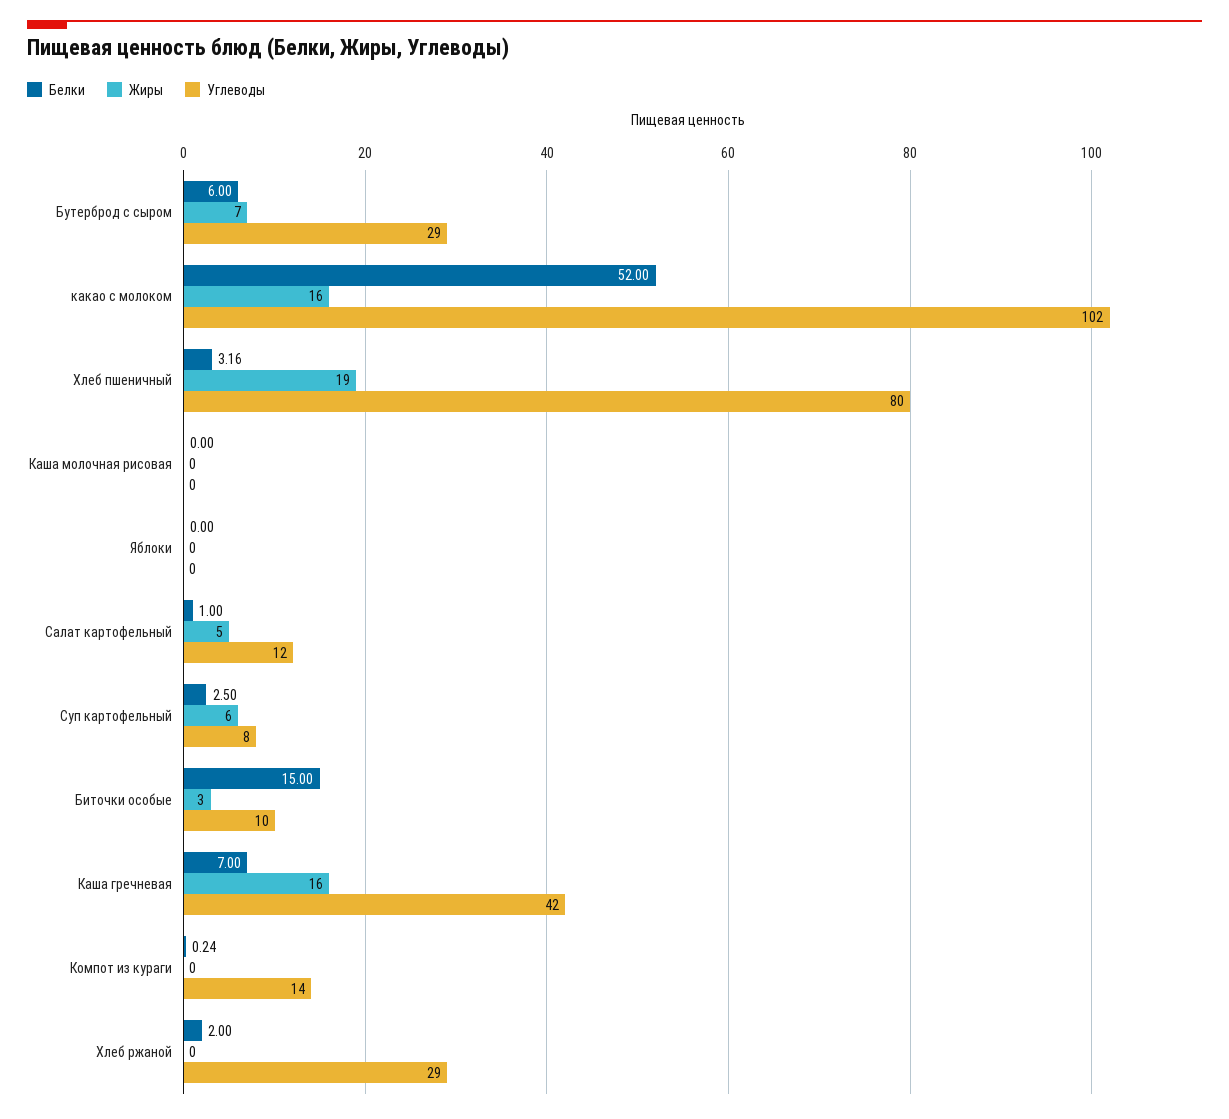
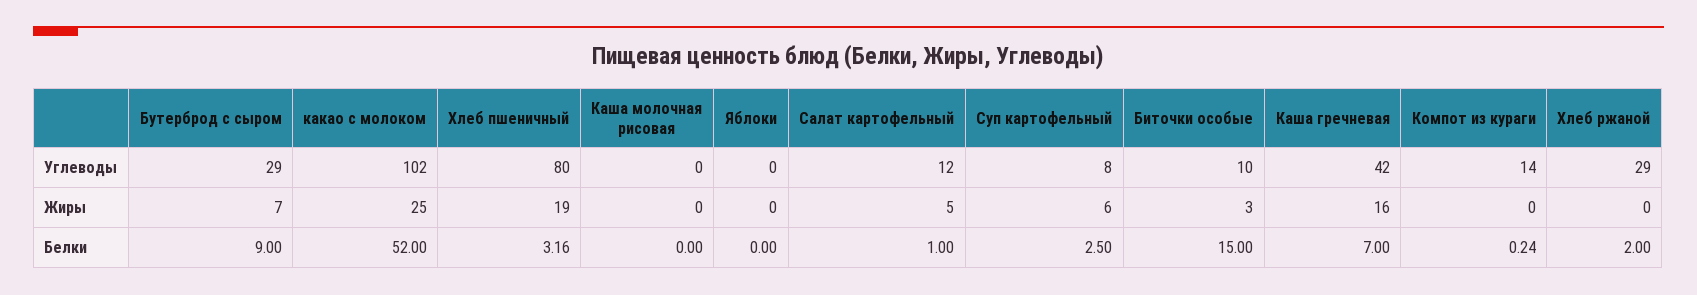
  {
    "Белки": {
-     "Бутерброд с сыром": 6,
+     "Бутерброд с сыром": 9,
      "какао с молоком": 52,
      "Хлеб пшеничный": 3.16,
      "Каша молочная рисовая": 0,
      "Яблоки": 0,
      "Салат картофельный": 1,
      "Суп картофельный": 2.5,
      "Биточки особые": 15,
      "Каша гречневая": 7,
      "Компот из кураги": 0.24,
      "Хлеб ржаной": 2
    },
    "Жиры": {
      "Бутерброд с сыром": 7,
-     "какао с молоком": 16,
+     "какао с молоком": 25,
      "Хлеб пшеничный": 19,
      "Каша молочная рисовая": 0,
      "Яблоки": 0,
      "Салат картофельный": 5,
      "Суп картофельный": 6,
      "Биточки особые": 3,
      "Каша гречневая": 16,
      "Компот из кураги": 0,
      "Хлеб ржаной": 0
    },
    "Углеводы": {
      "Бутерброд с сыром": 29,
      "какао с молоком": 102,
      "Хлеб пшеничный": 80,
      "Каша молочная рисовая": 0,
      "Яблоки": 0,
      "Салат картофельный": 12,
      "Суп картофельный": 8,
      "Биточки особые": 10,
      "Каша гречневая": 42,
      "Компот из кураги": 14,
      "Хлеб ржаной": 29
    }
  }

